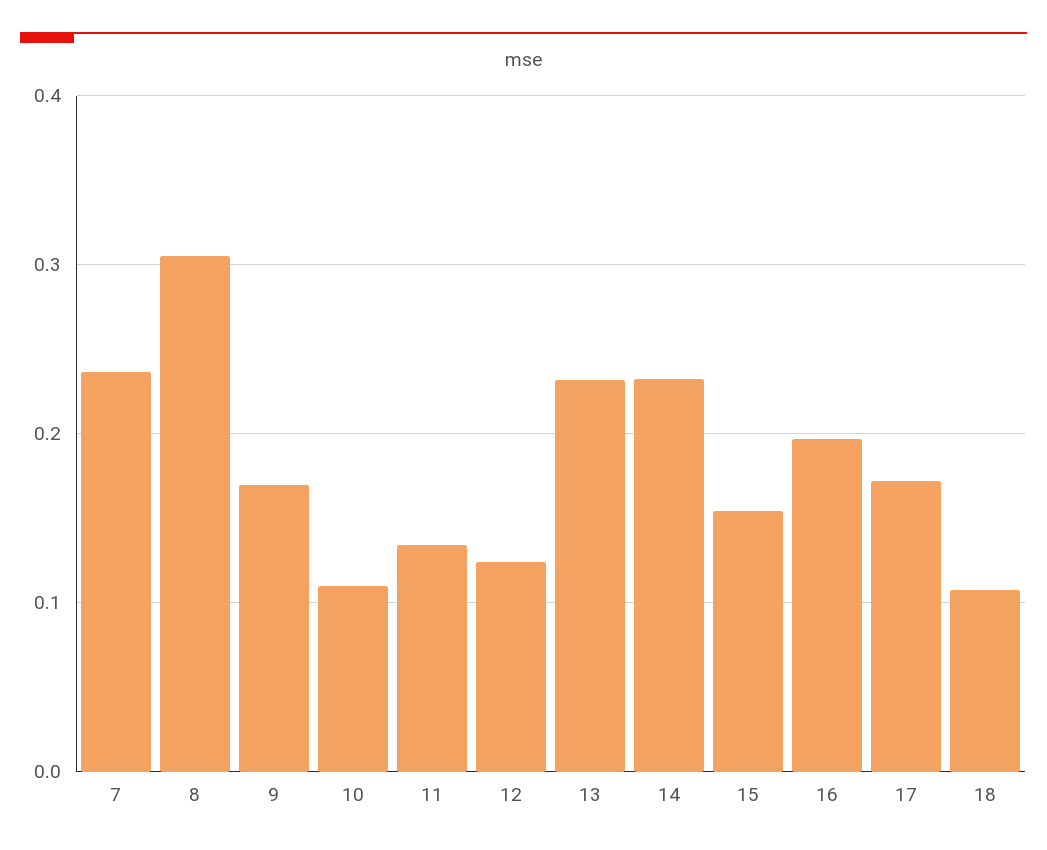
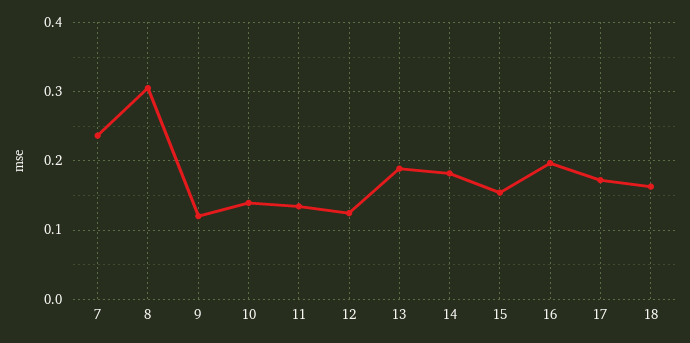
  {
    "7": 0.24,
    "8": 0.31,
-   "9": 0.17,
+   "9": 0.12,
-   "10": 0.11,
+   "10": 0.14,
    "11": 0.13,
    "12": 0.12,
-   "13": 0.23,
+   "13": 0.19,
-   "14": 0.23,
+   "14": 0.18,
    "15": 0.15,
    "16": 0.2,
    "17": 0.17,
-   "18": 0.11
+   "18": 0.16
  }

